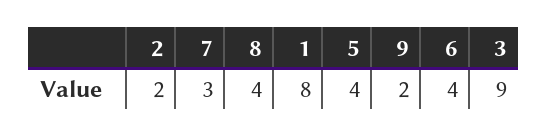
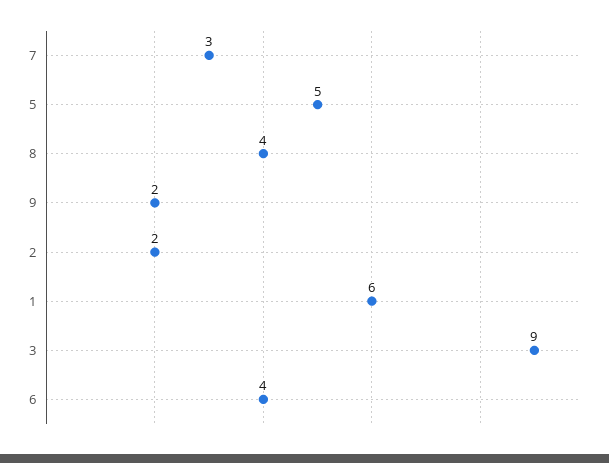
  {
    "2": 2,
    "7": 3,
    "8": 4,
-   "1": 8,
+   "1": 6,
-   "5": 4,
+   "5": 5,
    "9": 2,
    "6": 4,
    "3": 9
  }

